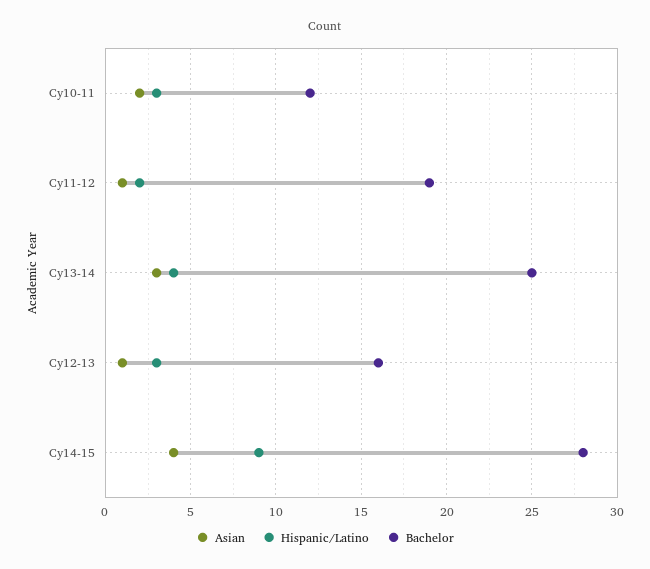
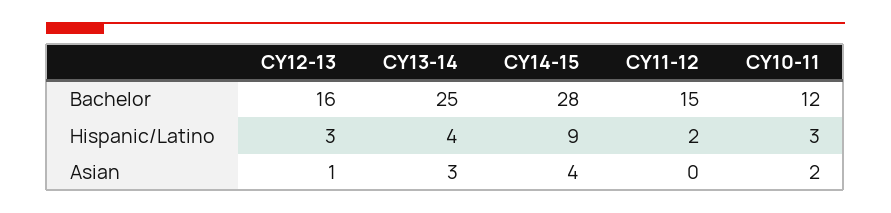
  {
    "Asian": {
      "Cy10-11": 2,
-     "Cy11-12": 1,
+     "Cy11-12": 0,
      "Cy13-14": 3,
      "Cy12-13": 1,
      "Cy14-15": 4
    },
    "Hispanic/Latino": {
      "Cy10-11": 3,
      "Cy11-12": 2,
      "Cy13-14": 4,
      "Cy12-13": 3,
      "Cy14-15": 9
    },
    "Bachelor": {
      "Cy10-11": 12,
-     "Cy11-12": 19,
+     "Cy11-12": 15,
      "Cy13-14": 25,
      "Cy12-13": 16,
      "Cy14-15": 28
    }
  }

